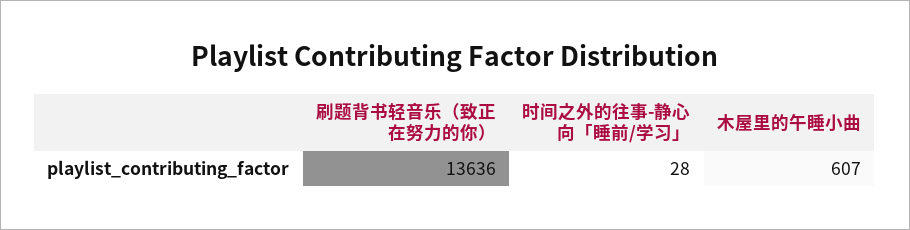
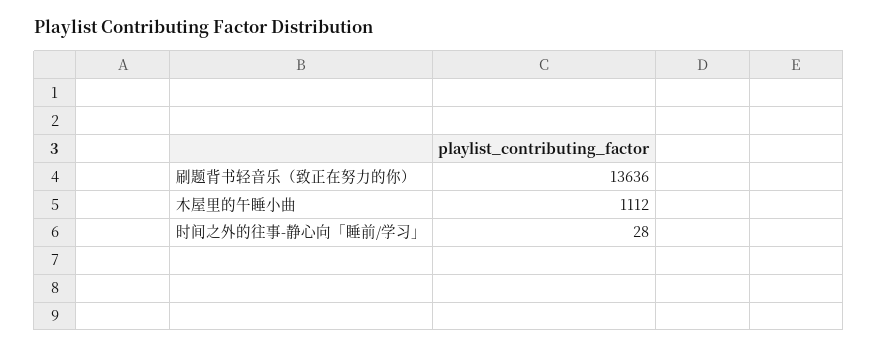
  {
    "刷题背书轻音乐（致正在努力的你）": 13636,
    "时间之外的往事-静心向「睡前/学习」": 28,
-   "木屋里的午睡小曲": 607
+   "木屋里的午睡小曲": 1112
  }

